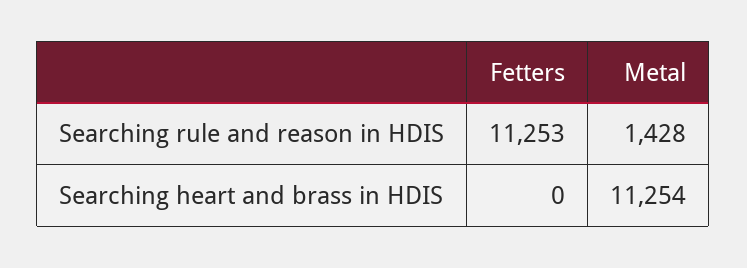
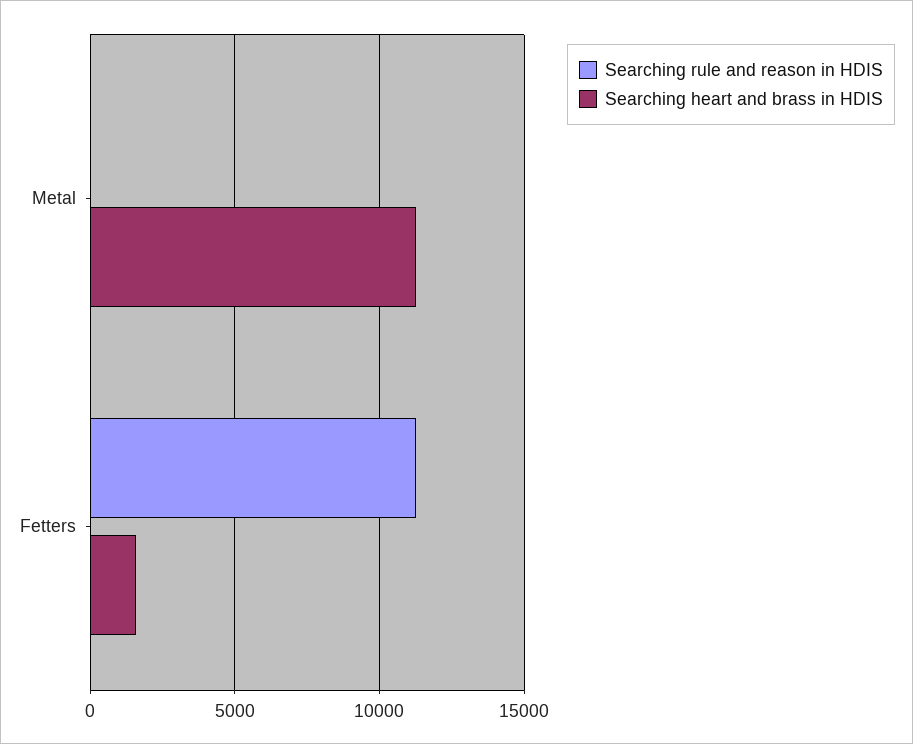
  {
    "Searching rule and reason in HDIS": {
      "Fetters": 11253,
-     "Metal": 1428
+     "Metal": 0
    },
    "Searching heart and brass in HDIS": {
-     "Fetters": 0,
+     "Fetters": 1500,
      "Metal": 11254
    }
  }

